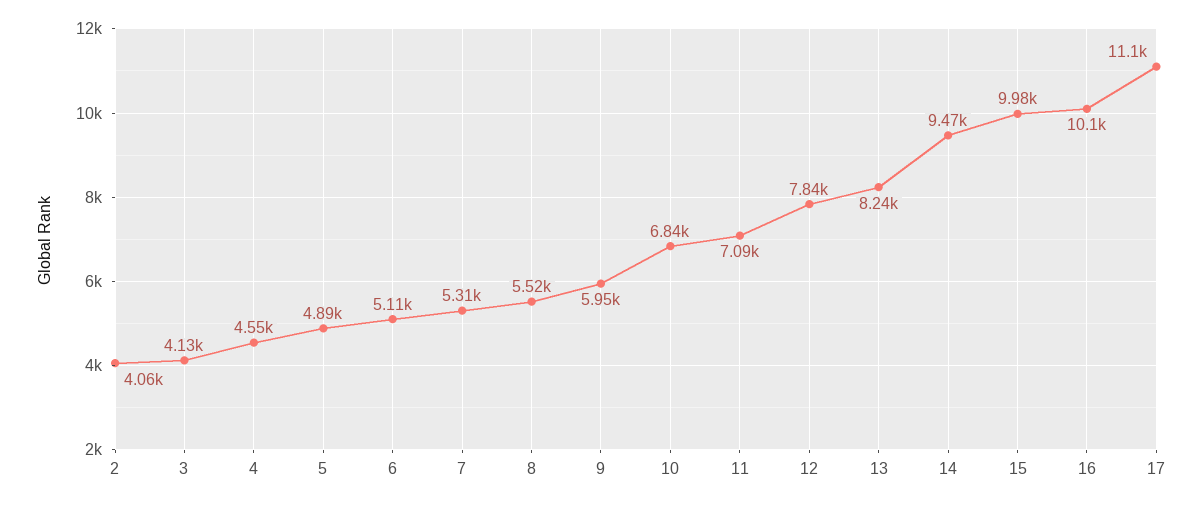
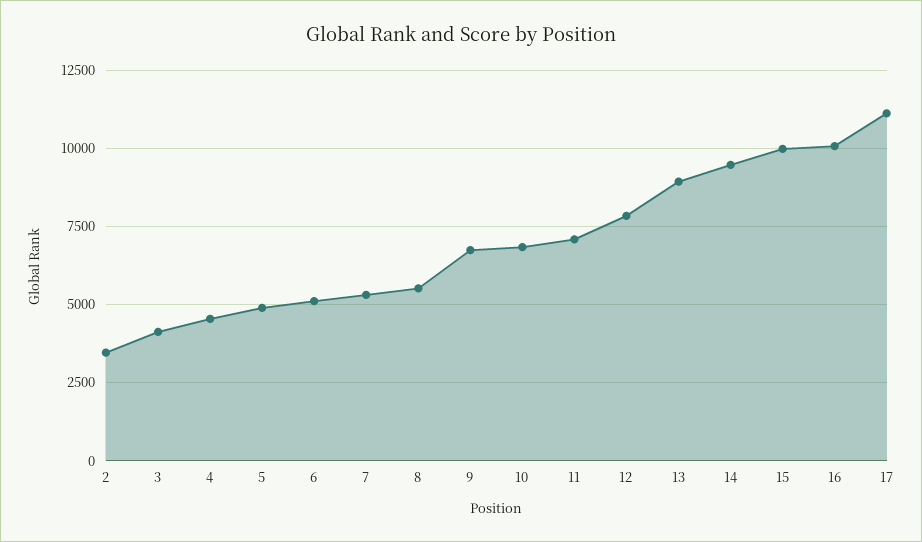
  {
-   "2": 4060,
+   "2": 3500,
    "3": 4130,
    "4": 4550,
    "5": 4890,
    "6": 5110,
    "7": 5310,
    "8": 5520,
-   "9": 5950,
+   "9": 6750,
    "10": 6840,
    "11": 7090,
    "12": 7840,
-   "13": 8240,
+   "13": 9000,
    "14": 9470,
    "15": 9980,
    "16": 10100,
    "17": 11100
  }

